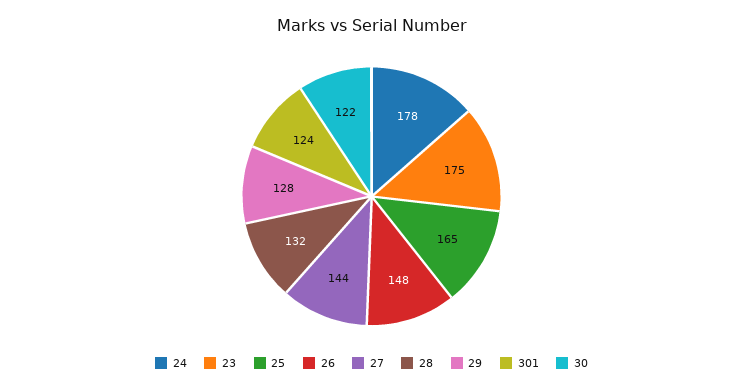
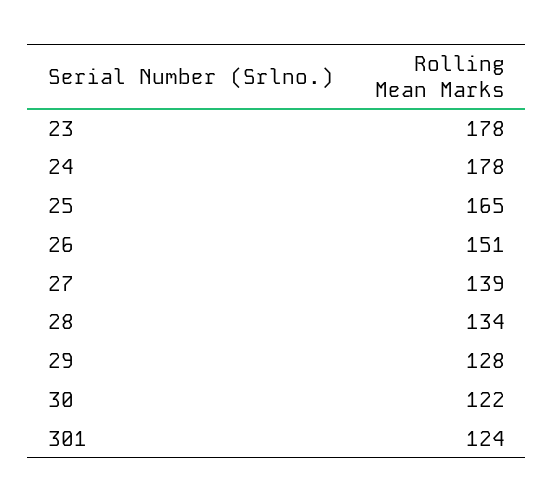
  {
    "24": 178,
-   "23": 175,
+   "23": 178,
    "25": 165,
-   "26": 148,
+   "26": 151,
-   "27": 144,
+   "27": 139,
-   "28": 132,
+   "28": 134,
    "29": 128,
    "301": 124,
    "30": 122
  }

